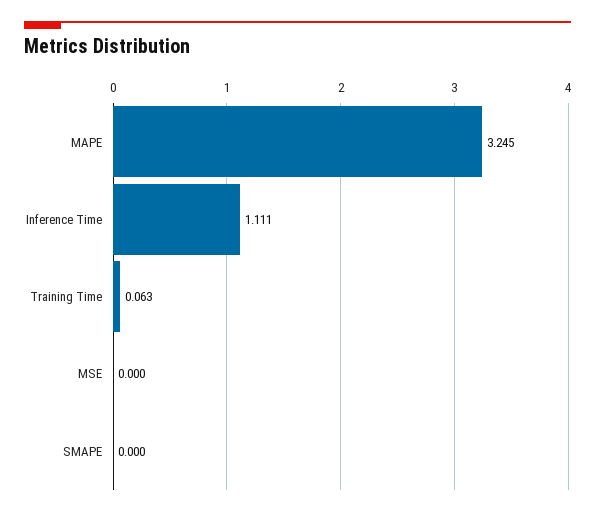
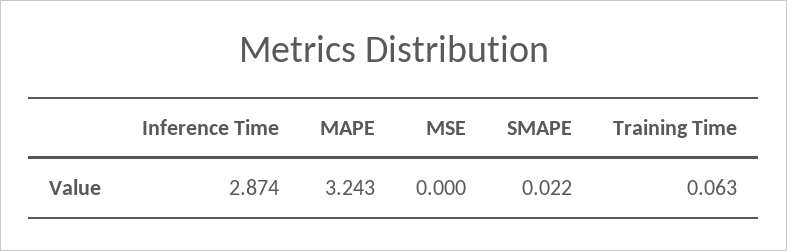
  {
-   "MAPE": 3.245,
+   "MAPE": 3.243,
-   "Inference Time": 1.111,
+   "Inference Time": 2.874,
    "Training Time": 0.063,
    "MSE": 0,
-   "SMAPE": 0
+   "SMAPE": 0.022
  }

